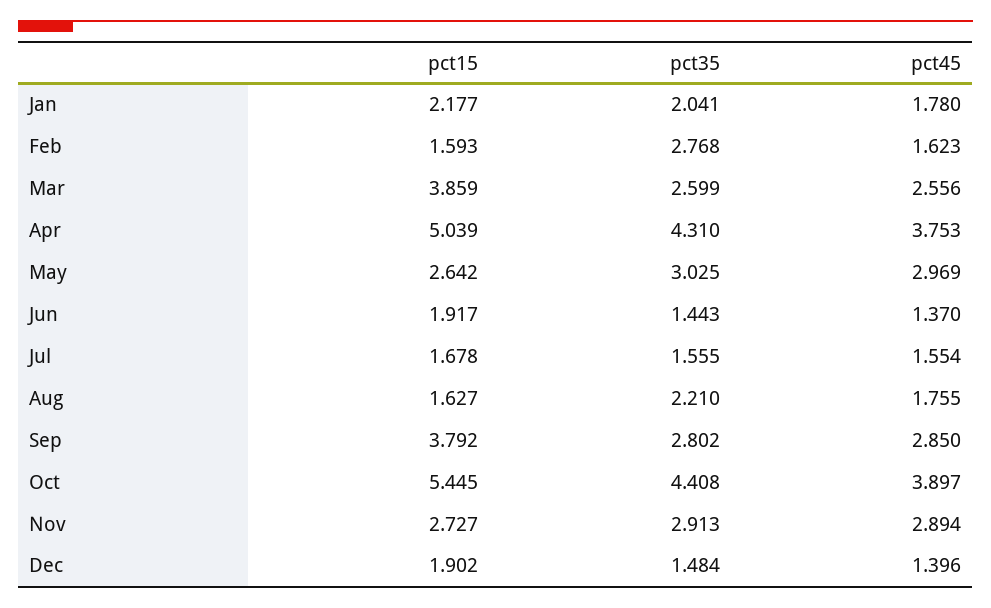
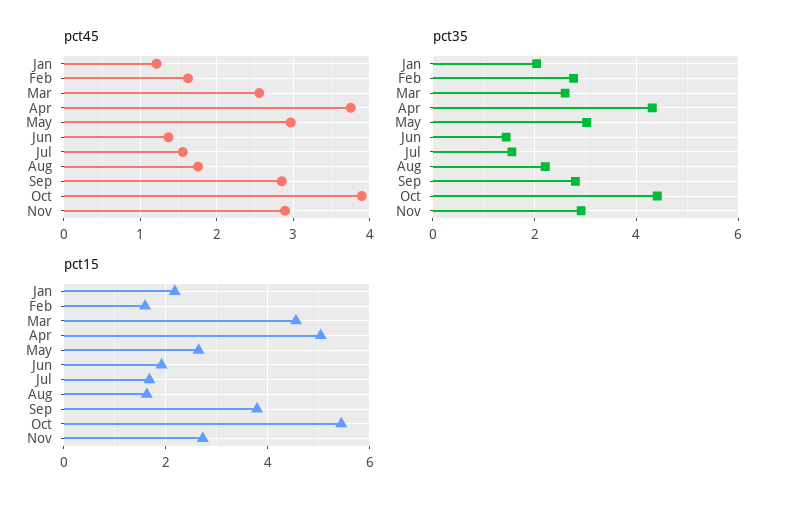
  {
    "pct15": {
      "Jan": 2.177,
      "Feb": 1.593,
-     "Mar": 3.859,
+     "Mar": 4.6,
      "Apr": 5.039,
      "May": 2.642,
      "Jun": 1.917,
      "Jul": 1.678,
      "Aug": 1.627,
      "Sep": 3.792,
      "Oct": 5.445,
-     "Nov": 2.727,
+     "Nov": 2.727
-     "Dec": 1.902
    },
    "pct35": {
      "Jan": 2.041,
      "Feb": 2.768,
      "Mar": 2.599,
      "Apr": 4.31,
      "May": 3.025,
      "Jun": 1.443,
      "Jul": 1.555,
      "Aug": 2.21,
      "Sep": 2.802,
      "Oct": 4.408,
-     "Nov": 2.913,
+     "Nov": 2.913
-     "Dec": 1.484
    },
    "pct45": {
-     "Jan": 1.78,
+     "Jan": 1.2,
      "Feb": 1.623,
      "Mar": 2.556,
      "Apr": 3.753,
      "May": 2.969,
      "Jun": 1.37,
      "Jul": 1.554,
      "Aug": 1.755,
      "Sep": 2.85,
      "Oct": 3.897,
-     "Nov": 2.894,
+     "Nov": 2.894
-     "Dec": 1.396
    }
  }

